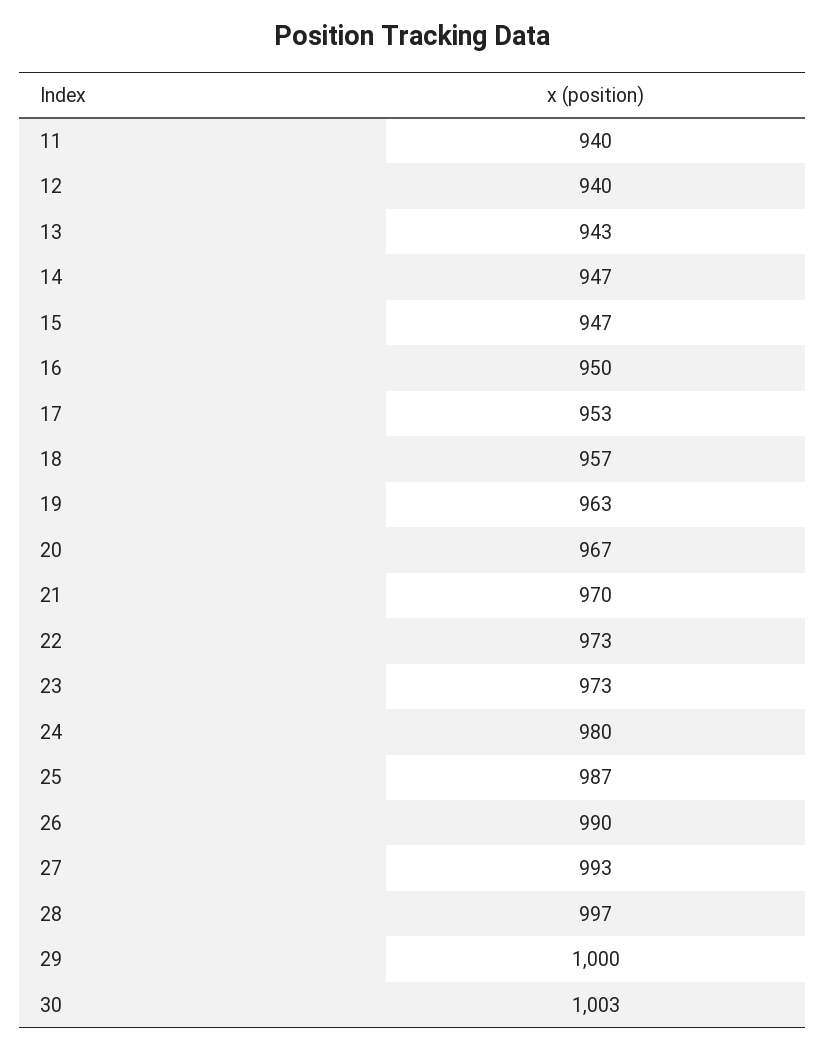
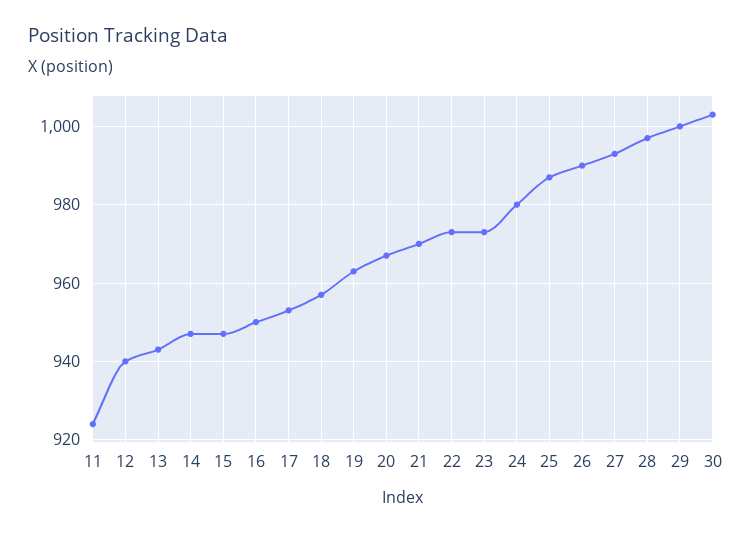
  {
-   "11": 940,
+   "11": 925,
    "12": 940,
    "13": 943,
    "14": 947,
    "15": 947,
    "16": 950,
    "17": 953,
    "18": 957,
    "19": 963,
    "20": 967,
    "21": 970,
    "22": 973,
    "23": 973,
    "24": 980,
    "25": 987,
    "26": 990,
    "27": 993,
    "28": 997,
    "29": 1000,
    "30": 1003
  }

